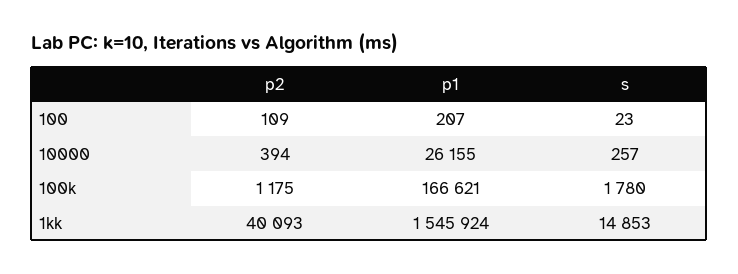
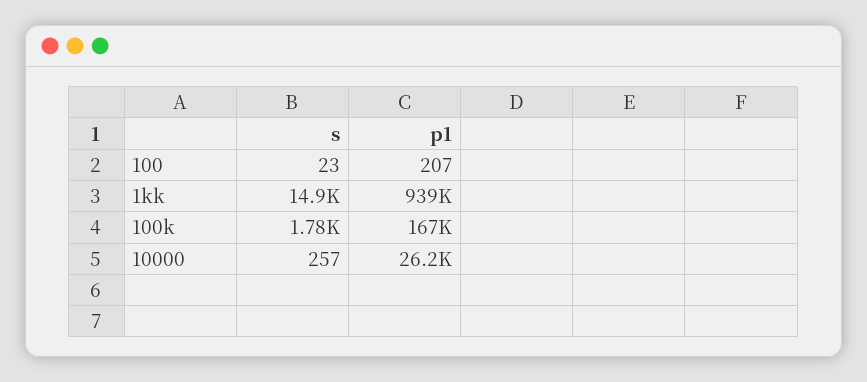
  {
-   "p2": {
-     "100": 109,
-     "10000": 394,
-     "100k": 1175,
-     "1kk": 40093
-   },
    "p1": {
      "100": 207,
      "10000": 26155,
      "100k": 166621,
-     "1kk": 1545924
+     "1kk": 939000
    },
    "s": {
      "100": 23,
      "10000": 257,
      "100k": 1780,
      "1kk": 14853
    }
  }

